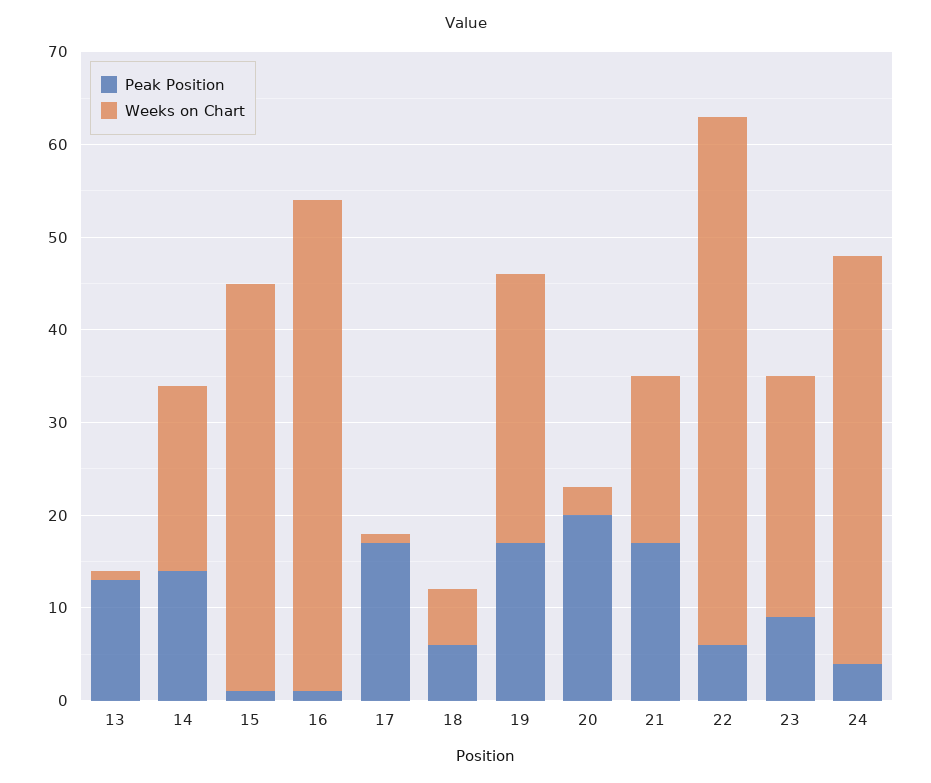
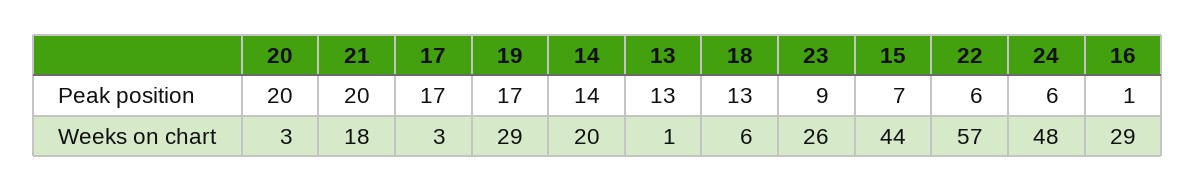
  {
    "Peak Position": {
      "13": 13,
      "14": 14,
-     "15": 1,
+     "15": 7,
      "16": 1,
      "17": 17,
-     "18": 6,
+     "18": 13,
      "19": 17,
      "20": 20,
-     "21": 17,
+     "21": 20,
      "22": 6,
      "23": 9,
-     "24": 4
+     "24": 6
    },
    "Weeks on Chart": {
      "13": 1,
      "14": 20,
      "15": 44,
-     "16": 53,
+     "16": 29,
-     "17": 1,
+     "17": 3,
      "18": 6,
      "19": 29,
      "20": 3,
      "21": 18,
      "22": 57,
      "23": 26,
-     "24": 44
+     "24": 48
    }
  }

